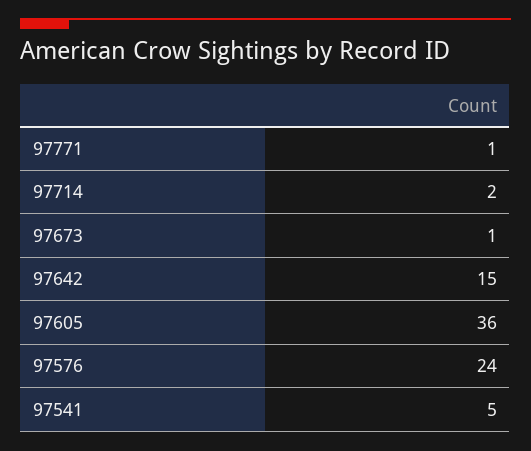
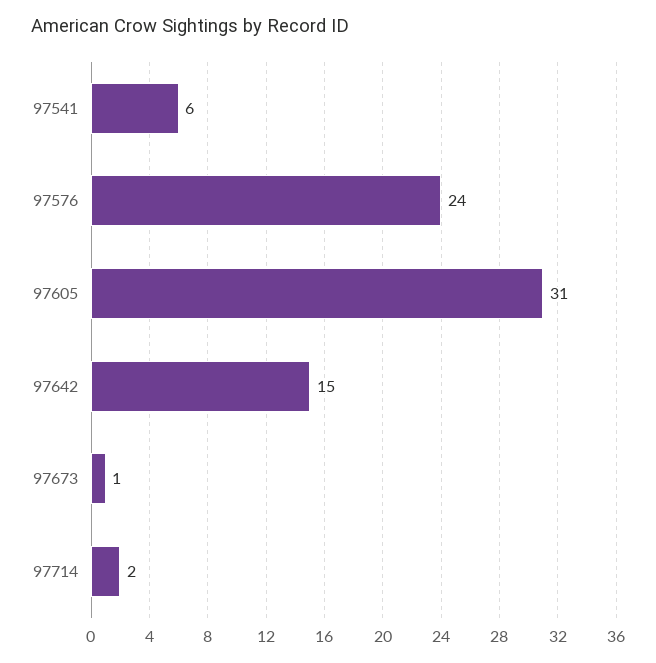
  {
-   "97771": 1,
    "97714": 2,
    "97673": 1,
    "97642": 15,
-   "97605": 36,
+   "97605": 31,
    "97576": 24,
-   "97541": 5
+   "97541": 6
  }

